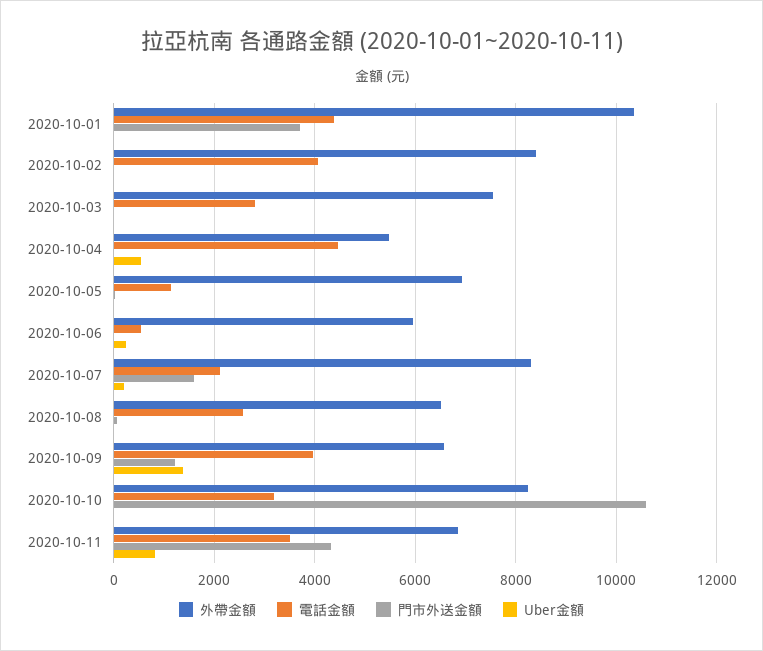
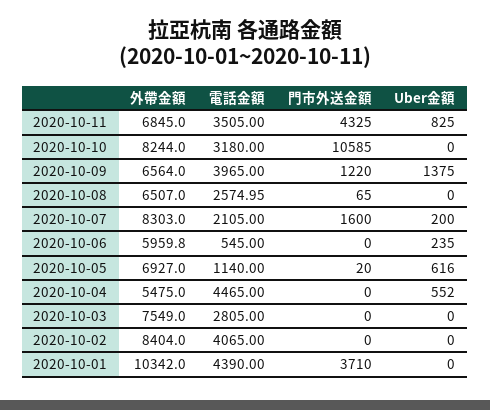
  {
    "外帶金額": {
      "2020-10-01": 10342,
      "2020-10-02": 8404,
      "2020-10-03": 7549,
      "2020-10-04": 5475,
      "2020-10-05": 6927,
      "2020-10-06": 5959.8,
      "2020-10-07": 8303,
      "2020-10-08": 6507,
      "2020-10-09": 6564,
      "2020-10-10": 8244,
      "2020-10-11": 6845
    },
    "電話金額": {
      "2020-10-01": 4390,
      "2020-10-02": 4065,
      "2020-10-03": 2805,
      "2020-10-04": 4465,
      "2020-10-05": 1140,
      "2020-10-06": 545,
      "2020-10-07": 2105,
      "2020-10-08": 2574.95,
      "2020-10-09": 3965,
      "2020-10-10": 3180,
      "2020-10-11": 3505
    },
    "門市外送金額": {
      "2020-10-01": 3710,
      "2020-10-02": 0,
      "2020-10-03": 0,
      "2020-10-04": 0,
      "2020-10-05": 20,
      "2020-10-06": 0,
      "2020-10-07": 1600,
      "2020-10-08": 65,
      "2020-10-09": 1220,
      "2020-10-10": 10585,
      "2020-10-11": 4325
    },
    "Uber金額": {
      "2020-10-01": 0,
      "2020-10-02": 0,
      "2020-10-03": 0,
      "2020-10-04": 552,
-     "2020-10-05": 0,
+     "2020-10-05": 616,
      "2020-10-06": 235,
      "2020-10-07": 200,
      "2020-10-08": 0,
      "2020-10-09": 1375,
      "2020-10-10": 0,
      "2020-10-11": 825
    }
  }

